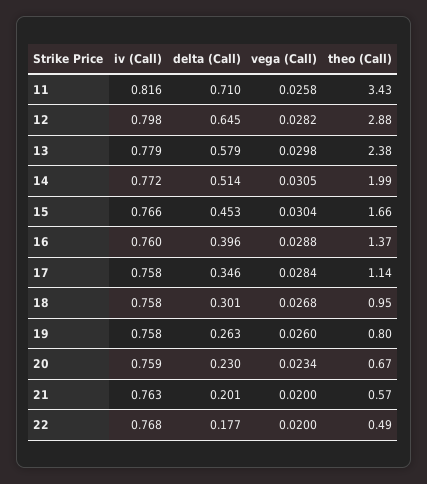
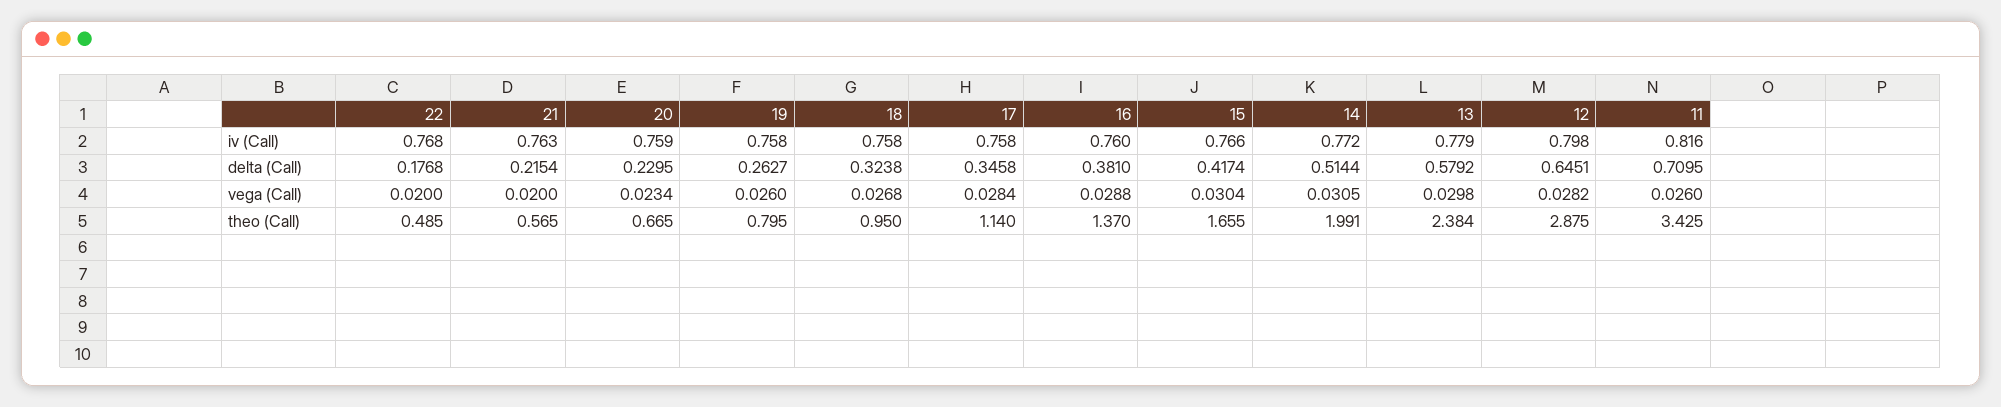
  {
    "iv (Call)": {
      "11": 0.816,
      "12": 0.798,
      "13": 0.779,
      "14": 0.772,
      "15": 0.766,
      "16": 0.76,
      "17": 0.758,
      "18": 0.758,
      "19": 0.758,
      "20": 0.759,
      "21": 0.763,
      "22": 0.768
    },
    "delta (Call)": {
      "11": 0.7095,
      "12": 0.6451,
      "13": 0.5792,
      "14": 0.5144,
-     "15": 0.453,
+     "15": 0.4174,
-     "16": 0.396,
+     "16": 0.381,
      "17": 0.3458,
-     "18": 0.301,
+     "18": 0.3238,
      "19": 0.2627,
      "20": 0.2295,
-     "21": 0.201,
+     "21": 0.2154,
      "22": 0.1768
    },
    "vega (Call)": {
-     "11": 0.0258,
+     "11": 0.026,
      "12": 0.0282,
      "13": 0.0298,
      "14": 0.0305,
      "15": 0.0304,
      "16": 0.0288,
      "17": 0.0284,
      "18": 0.0268,
      "19": 0.026,
      "20": 0.0234,
      "21": 0.02,
      "22": 0.02
    },
    "theo (Call)": {
      "11": 3.425,
      "12": 2.875,
      "13": 2.384,
      "14": 1.991,
      "15": 1.655,
      "16": 1.37,
      "17": 1.14,
      "18": 0.95,
      "19": 0.795,
      "20": 0.665,
      "21": 0.565,
      "22": 0.485
    }
  }

